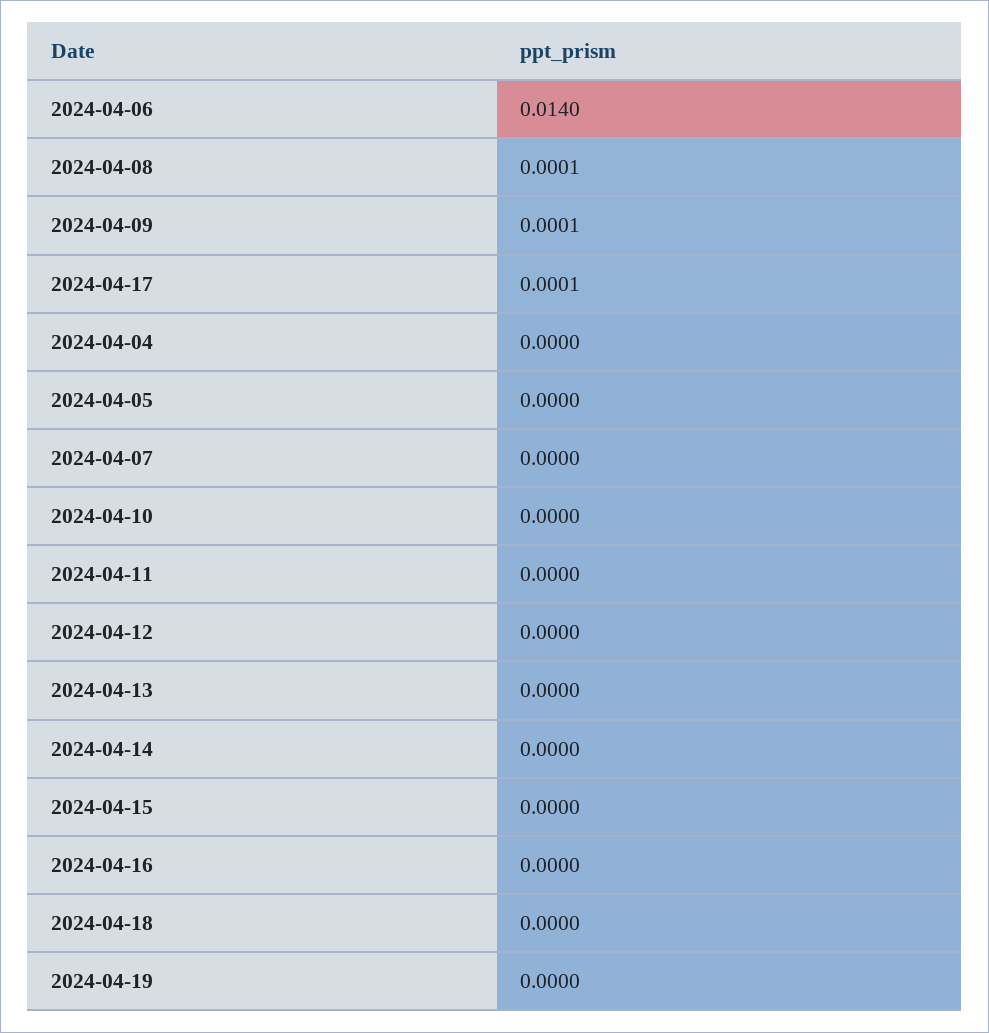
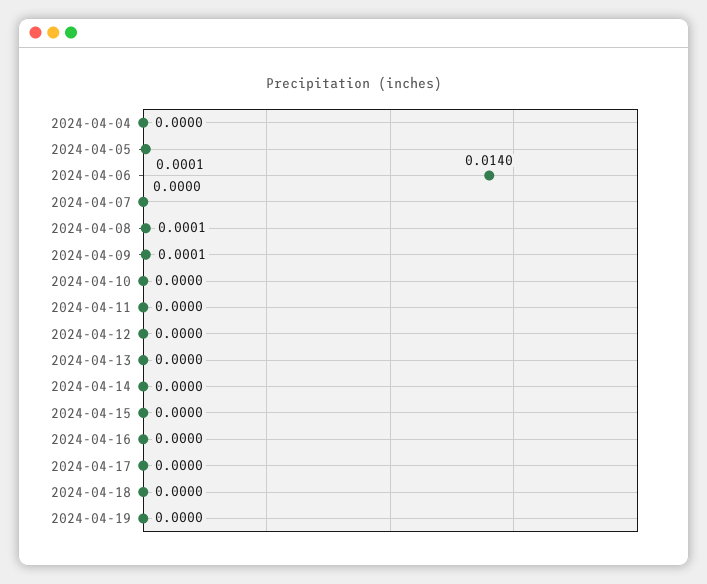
  {
    "2024-04-06": 0.014,
    "2024-04-08": 0.0001,
    "2024-04-09": 0.0001,
-   "2024-04-17": 0.0001,
+   "2024-04-17": 0,
    "2024-04-04": 0,
-   "2024-04-05": 0,
+   "2024-04-05": 0.0001,
    "2024-04-07": 0,
    "2024-04-10": 0,
    "2024-04-11": 0,
    "2024-04-12": 0,
    "2024-04-13": 0,
    "2024-04-14": 0,
    "2024-04-15": 0,
    "2024-04-16": 0,
    "2024-04-18": 0,
    "2024-04-19": 0
  }

